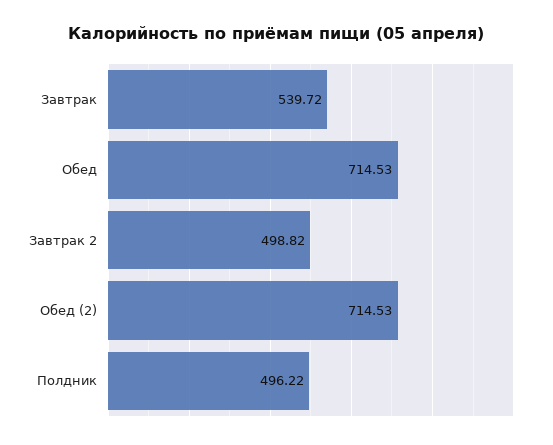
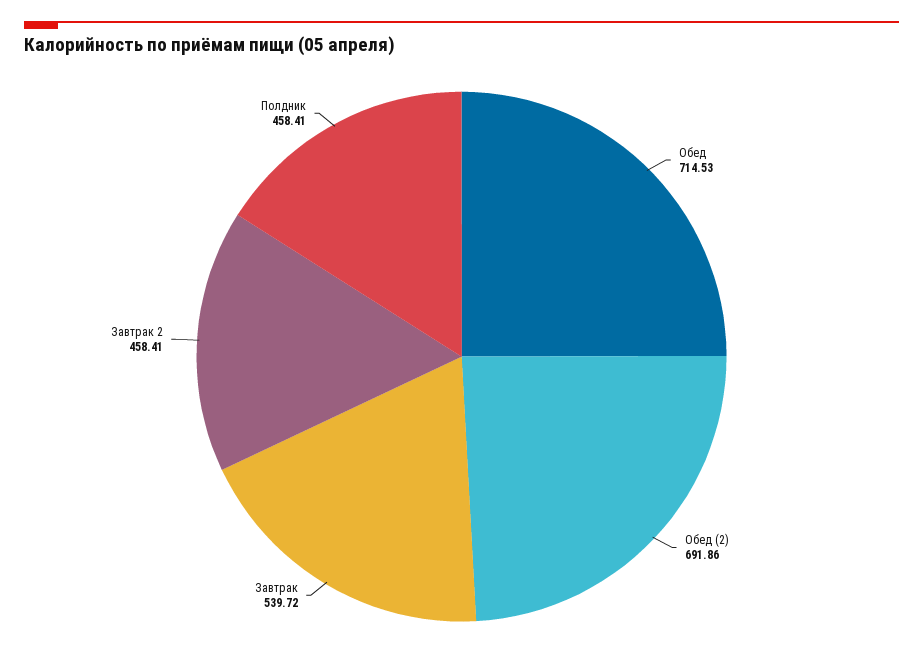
  {
    "Завтрак": 539.72,
    "Обед": 714.53,
-   "Завтрак 2": 498.82,
+   "Завтрак 2": 458.41,
-   "Обед (2)": 714.53,
+   "Обед (2)": 691.86,
-   "Полдник": 496.22
+   "Полдник": 458.41
  }

